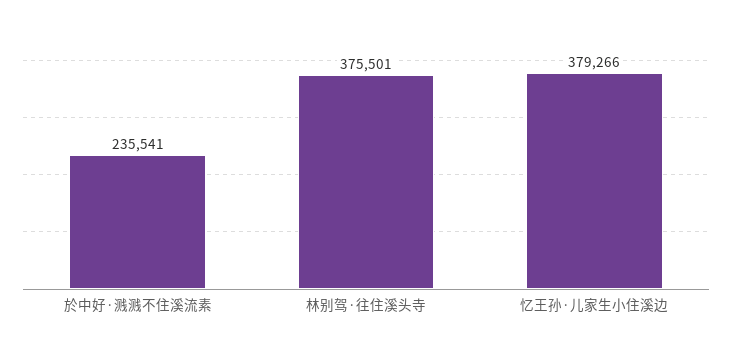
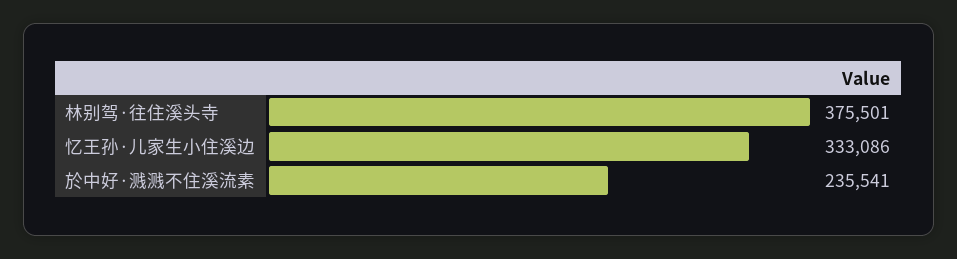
  {
    "於中好·溅溅不住溪流素": 235541,
    "林别驾·往住溪头寺": 375501,
-   "忆王孙·儿家生小住溪边": 379266
+   "忆王孙·儿家生小住溪边": 333086
  }

